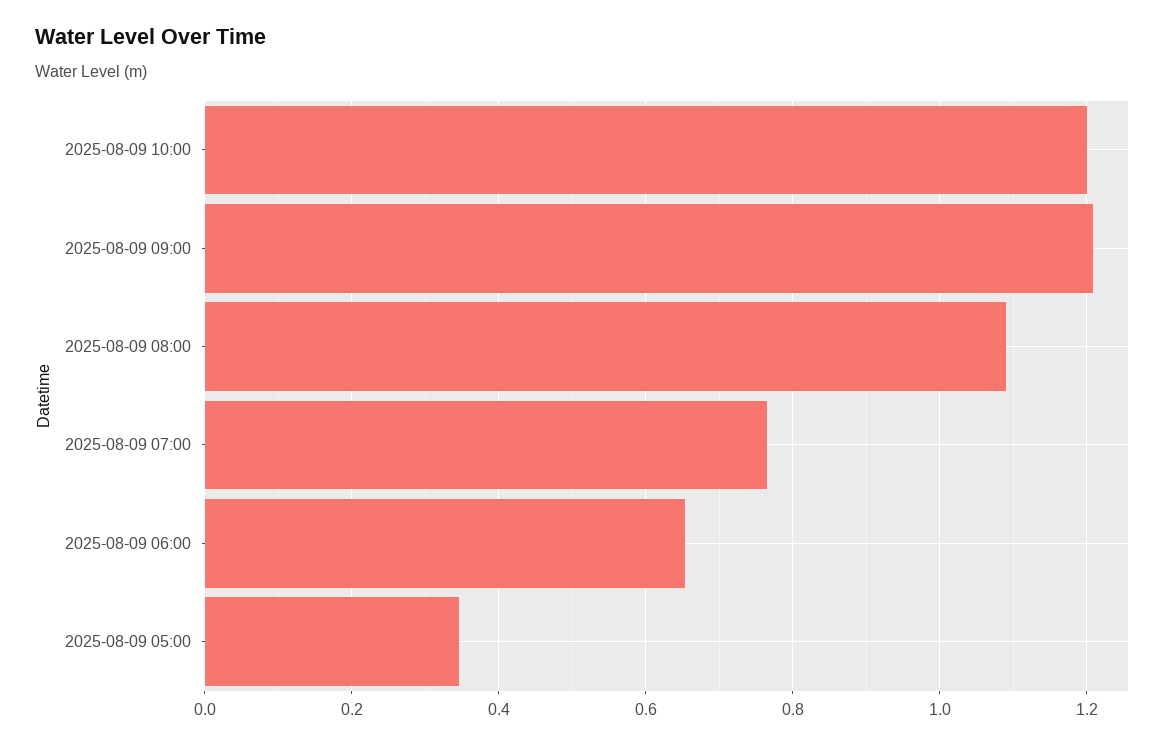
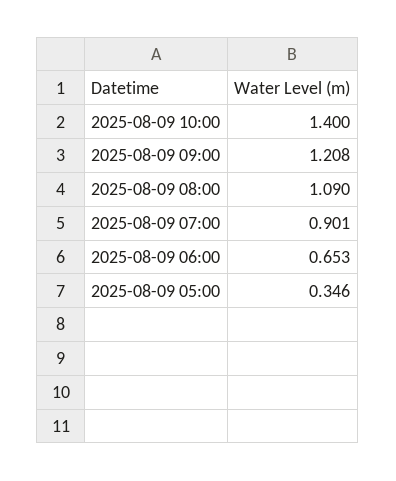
  {
-   "2025-08-09 10:00": 1.2,
+   "2025-08-09 10:00": 1.4,
    "2025-08-09 09:00": 1.208,
    "2025-08-09 08:00": 1.09,
-   "2025-08-09 07:00": 0.76,
+   "2025-08-09 07:00": 0.901,
    "2025-08-09 06:00": 0.653,
    "2025-08-09 05:00": 0.346
  }

